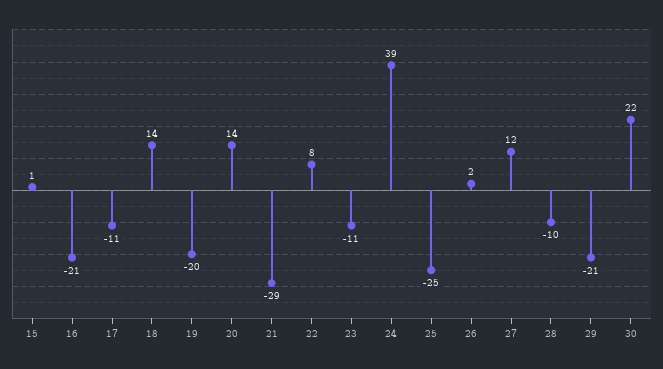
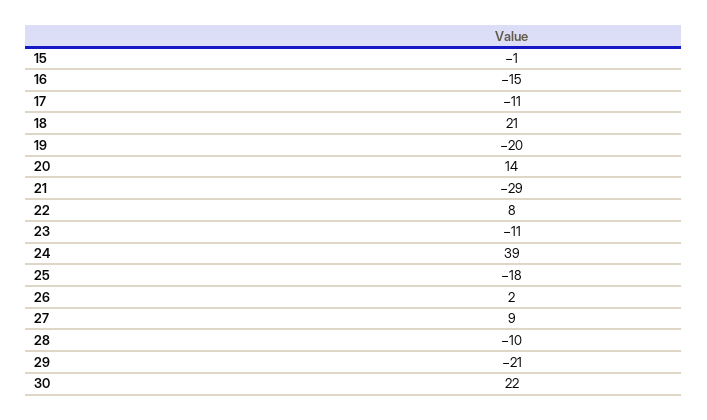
  {
-   "15": 1,
+   "15": -1,
-   "16": -21,
+   "16": -15,
    "17": -11,
-   "18": 14,
+   "18": 21,
    "19": -20,
    "20": 14,
    "21": -29,
    "22": 8,
    "23": -11,
    "24": 39,
-   "25": -25,
+   "25": -18,
    "26": 2,
-   "27": 12,
+   "27": 9,
    "28": -10,
    "29": -21,
    "30": 22
  }

